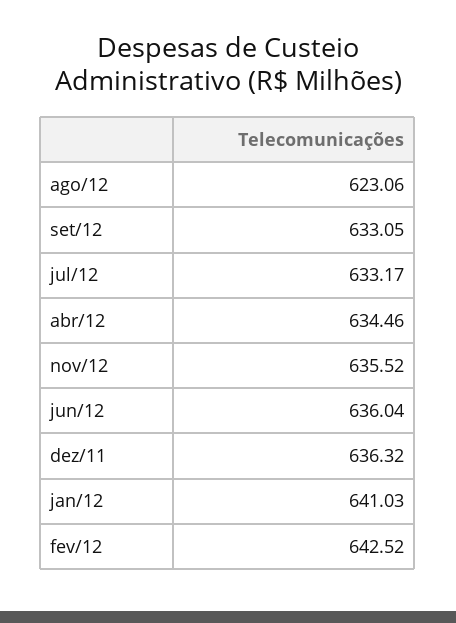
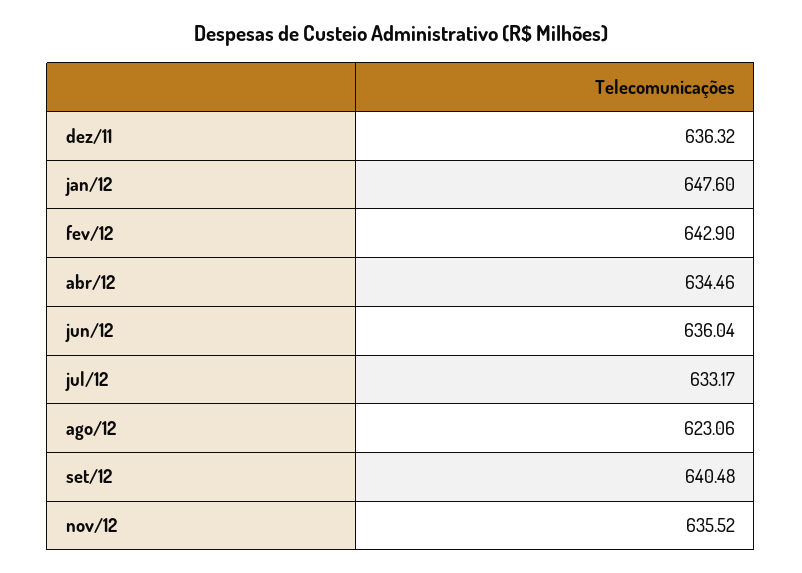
  {
    "ago/12": 623.06,
-   "set/12": 633.05,
+   "set/12": 640.48,
    "jul/12": 633.17,
    "abr/12": 634.46,
    "nov/12": 635.52,
    "jun/12": 636.04,
    "dez/11": 636.32,
-   "jan/12": 641.03,
+   "jan/12": 647.6,
-   "fev/12": 642.52
+   "fev/12": 642.9
  }

